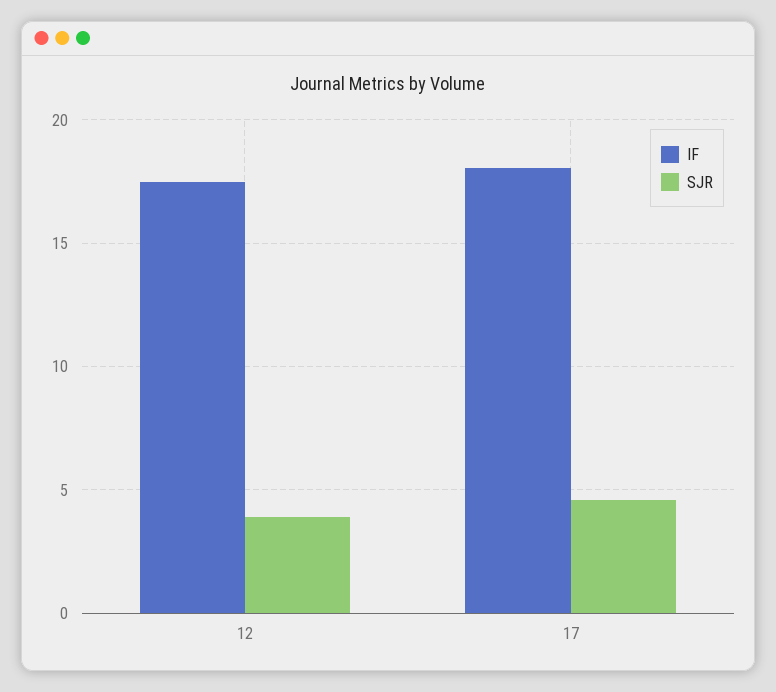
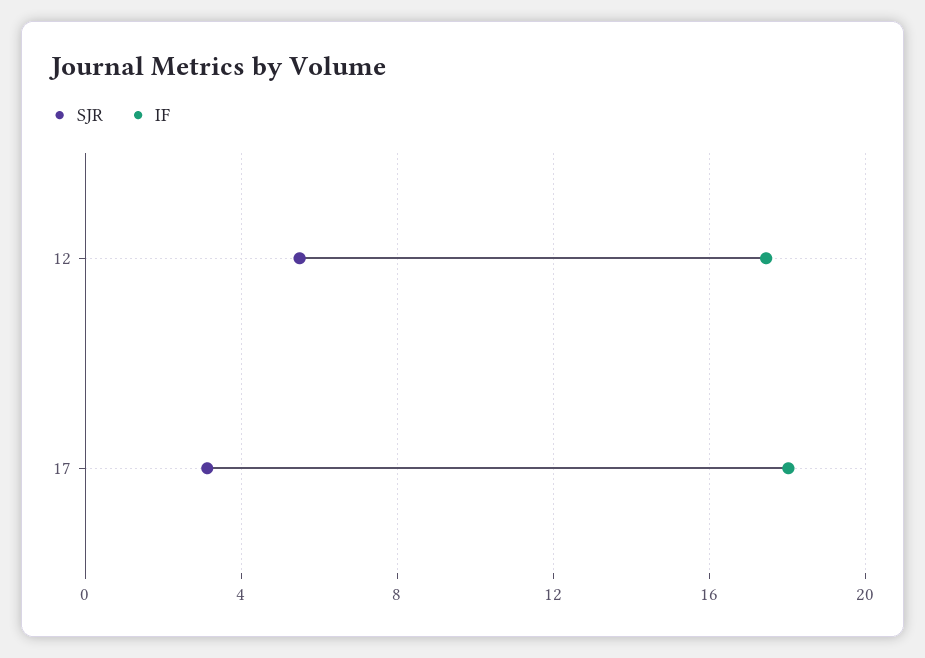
  {
    "IF": {
      "12": 17.5,
      "17": 18
    },
    "SJR": {
-     "12": 4,
+     "12": 5.5,
-     "17": 4.5
+     "17": 3
    }
  }

